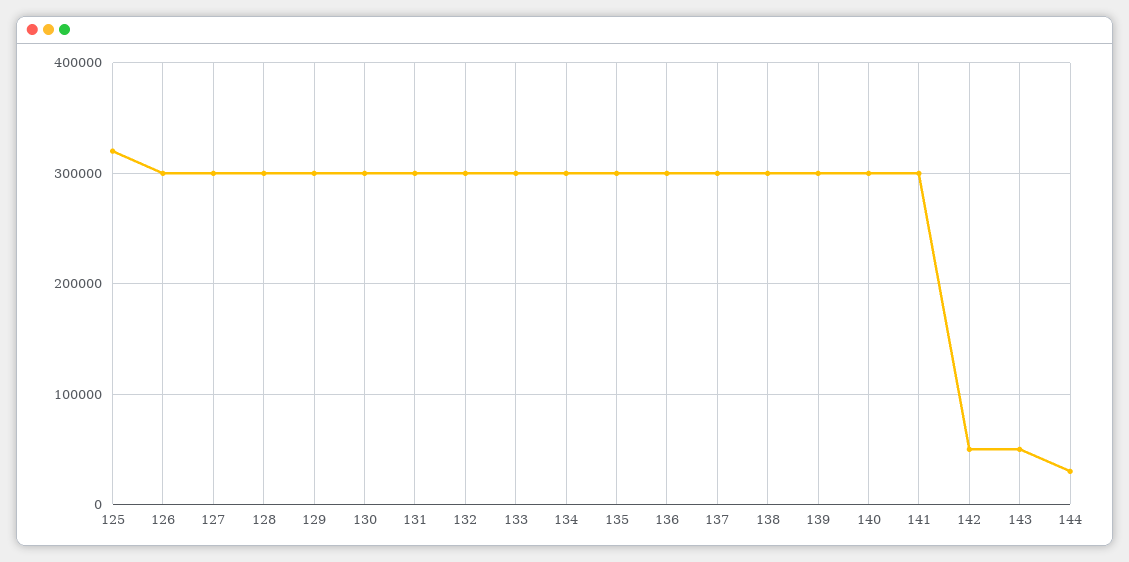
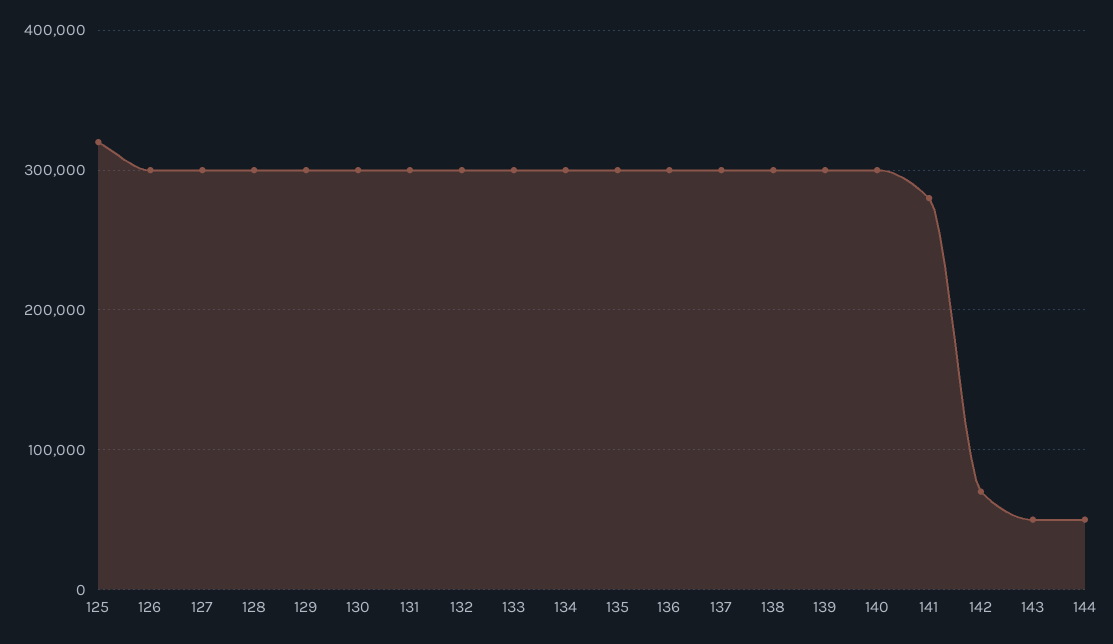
  {
    "125": 320000,
    "126": 300000,
    "127": 300000,
    "128": 300000,
    "129": 300000,
    "130": 300000,
    "131": 300000,
    "132": 300000,
    "133": 300000,
    "134": 300000,
    "135": 300000,
    "136": 300000,
    "137": 300000,
    "138": 300000,
    "139": 300000,
    "140": 300000,
-   "141": 300000,
+   "141": 280000,
-   "142": 50000,
+   "142": 70000,
    "143": 50000,
-   "144": 30000
+   "144": 50000
  }

